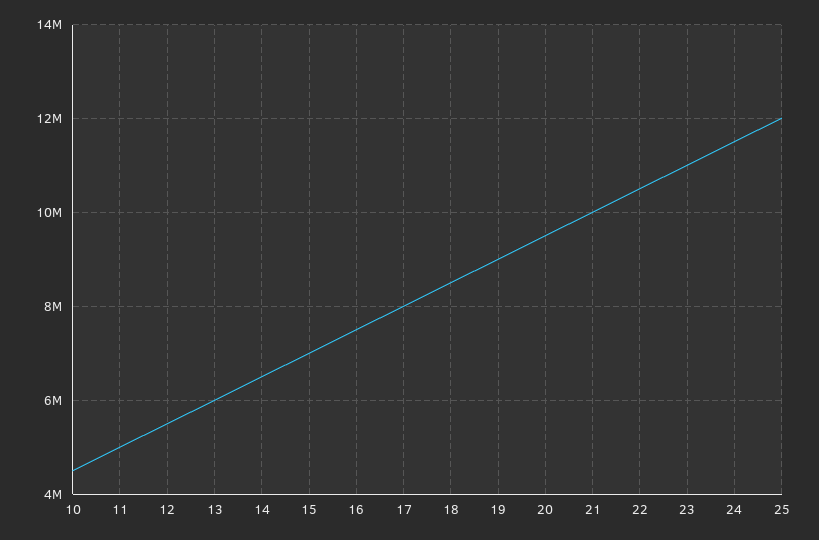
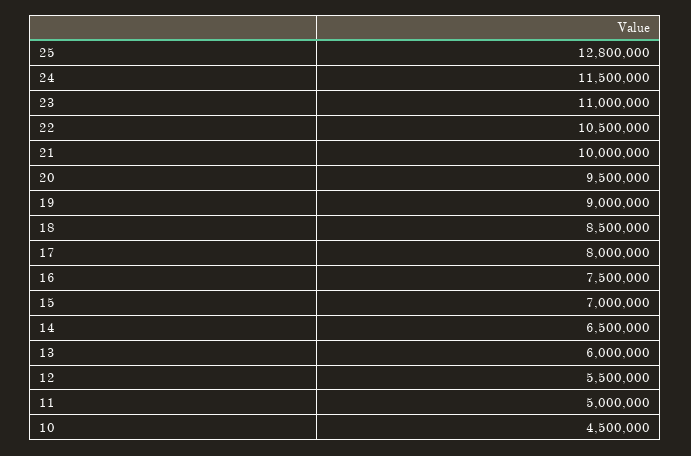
  {
    "10": 4500000,
    "11": 5000000,
    "12": 5500000,
    "13": 6000000,
    "14": 6500000,
    "15": 7000000,
    "16": 7500000,
    "17": 8000000,
    "18": 8500000,
    "19": 9000000,
    "20": 9500000,
    "21": 10000000,
    "22": 10500000,
    "23": 11000000,
    "24": 11500000,
-   "25": 12000000
+   "25": 12800000
  }

